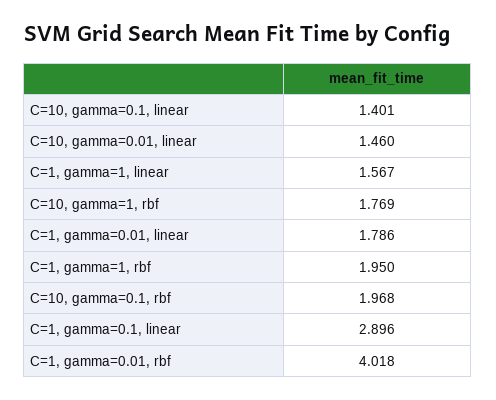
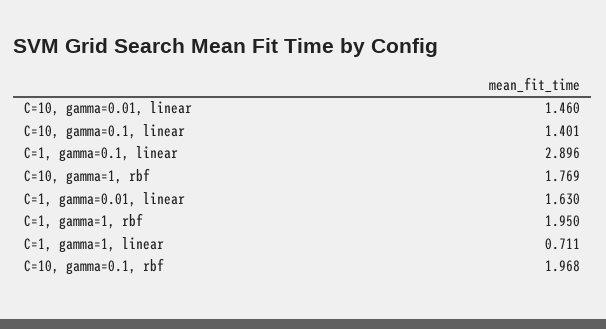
  {
    "C=10, gamma=0.1, linear": 1.401,
    "C=10, gamma=0.01, linear": 1.46,
-   "C=1, gamma=1, linear": 1.567,
+   "C=1, gamma=1, linear": 0.711,
    "C=10, gamma=1, rbf": 1.769,
-   "C=1, gamma=0.01, linear": 1.786,
+   "C=1, gamma=0.01, linear": 1.63,
    "C=1, gamma=1, rbf": 1.95,
    "C=10, gamma=0.1, rbf": 1.968,
-   "C=1, gamma=0.1, linear": 2.896,
+   "C=1, gamma=0.1, linear": 2.896
-   "C=1, gamma=0.01, rbf": 4.018
  }

